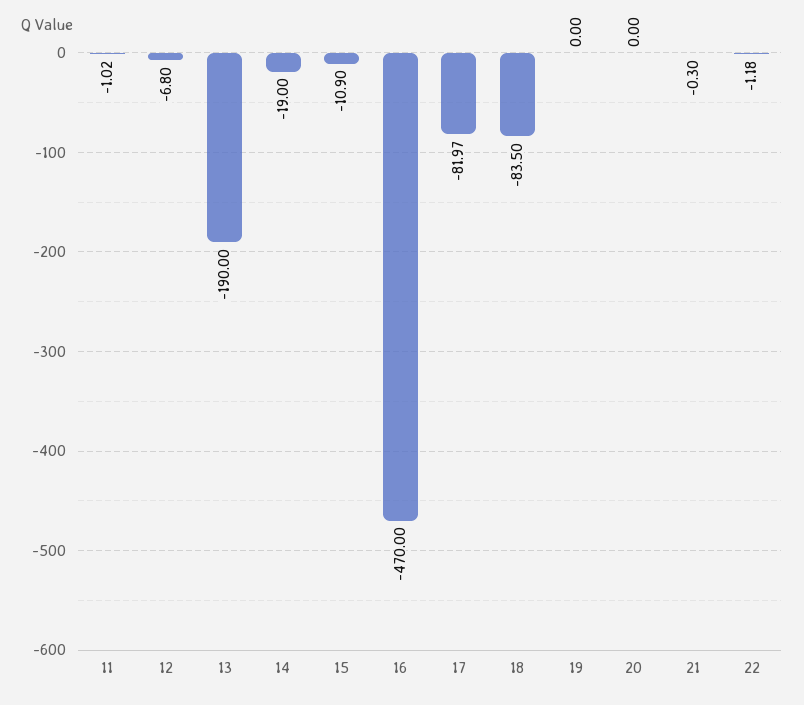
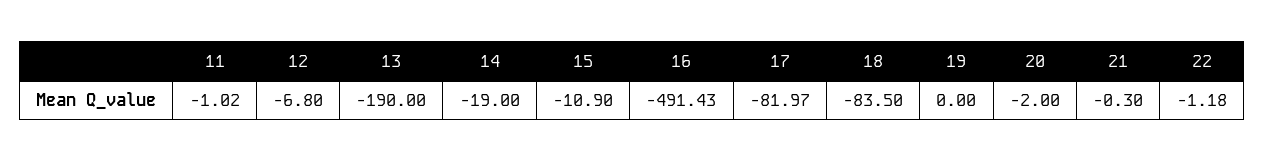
  {
    "11": -1.02,
    "12": -6.8,
    "13": -190,
    "14": -19,
    "15": -10.9,
-   "16": -470,
+   "16": -491.43,
    "17": -81.97,
    "18": -83.5,
    "19": 0,
-   "20": 0,
+   "20": -2,
    "21": -0.3,
    "22": -1.18
  }

